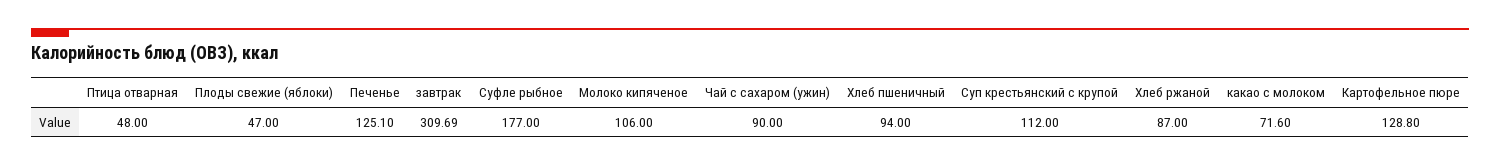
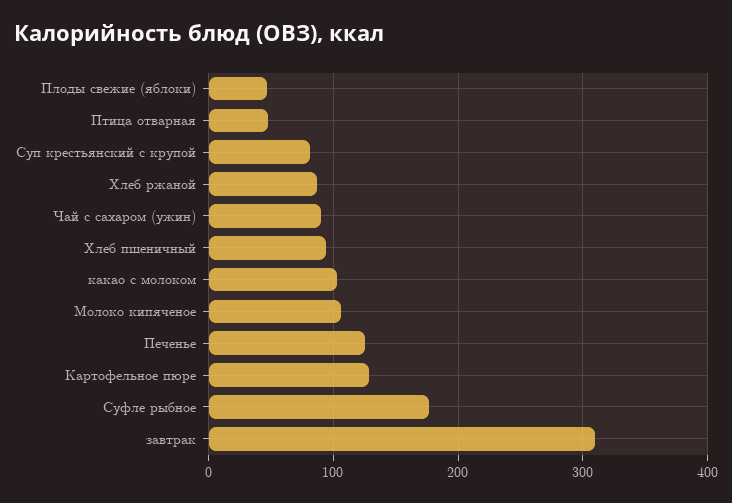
  {
    "Птица отварная": 48,
    "Плоды свежие (яблоки)": 47,
    "Печенье": 125.1,
    "завтрак": 309.69,
    "Суфле рыбное": 177,
    "Молоко кипяченое": 106,
    "Чай с сахаром (ужин)": 90,
    "Хлеб пшеничный": 94,
-   "Суп крестьянский с крупой": 112,
+   "Суп крестьянский с крупой": 80,
    "Хлеб ржаной": 87,
-   "какао с молоком": 71.6,
+   "какао с молоком": 100,
    "Картофельное пюре": 128.8
  }

